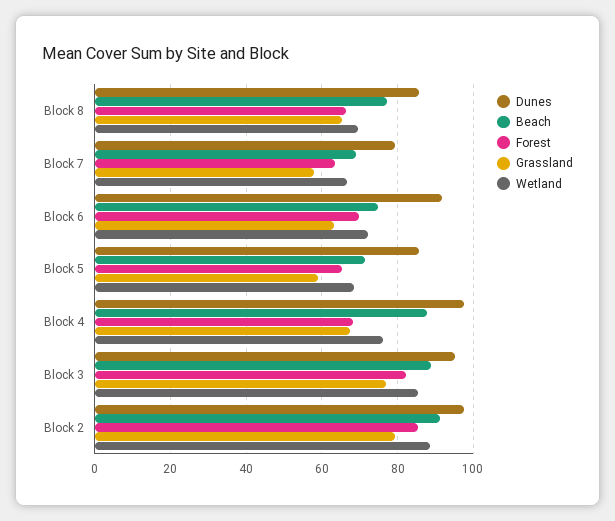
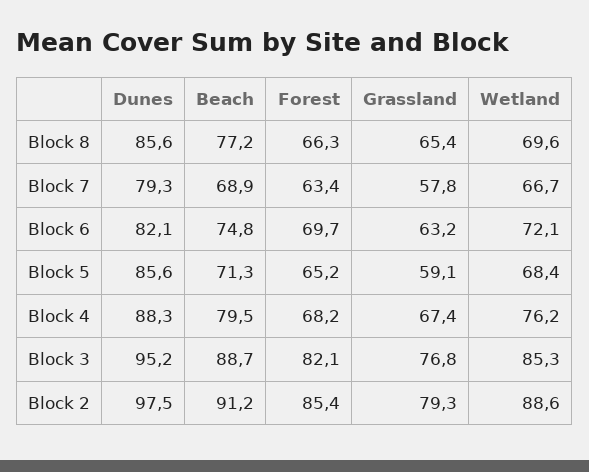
  {
    "Dunes": {
      "Block 8": 85.6,
      "Block 7": 79.3,
-     "Block 6": 92,
+     "Block 6": 82.1,
      "Block 5": 85.6,
-     "Block 4": 98,
+     "Block 4": 88.3,
      "Block 3": 95.2,
      "Block 2": 97.5
    },
    "Beach": {
      "Block 8": 77.2,
      "Block 7": 68.9,
      "Block 6": 74.8,
      "Block 5": 71.3,
-     "Block 4": 88,
+     "Block 4": 79.5,
      "Block 3": 88.7,
      "Block 2": 91.2
    },
    "Forest": {
      "Block 8": 66.3,
      "Block 7": 63.4,
      "Block 6": 69.7,
      "Block 5": 65.2,
      "Block 4": 68.2,
      "Block 3": 82.1,
      "Block 2": 85.4
    },
    "Grassland": {
      "Block 8": 65.4,
      "Block 7": 57.8,
      "Block 6": 63.2,
      "Block 5": 59.1,
      "Block 4": 67.4,
      "Block 3": 76.8,
      "Block 2": 79.3
    },
    "Wetland": {
      "Block 8": 69.6,
      "Block 7": 66.7,
      "Block 6": 72.1,
      "Block 5": 68.4,
      "Block 4": 76.2,
      "Block 3": 85.3,
      "Block 2": 88.6
    }
  }

